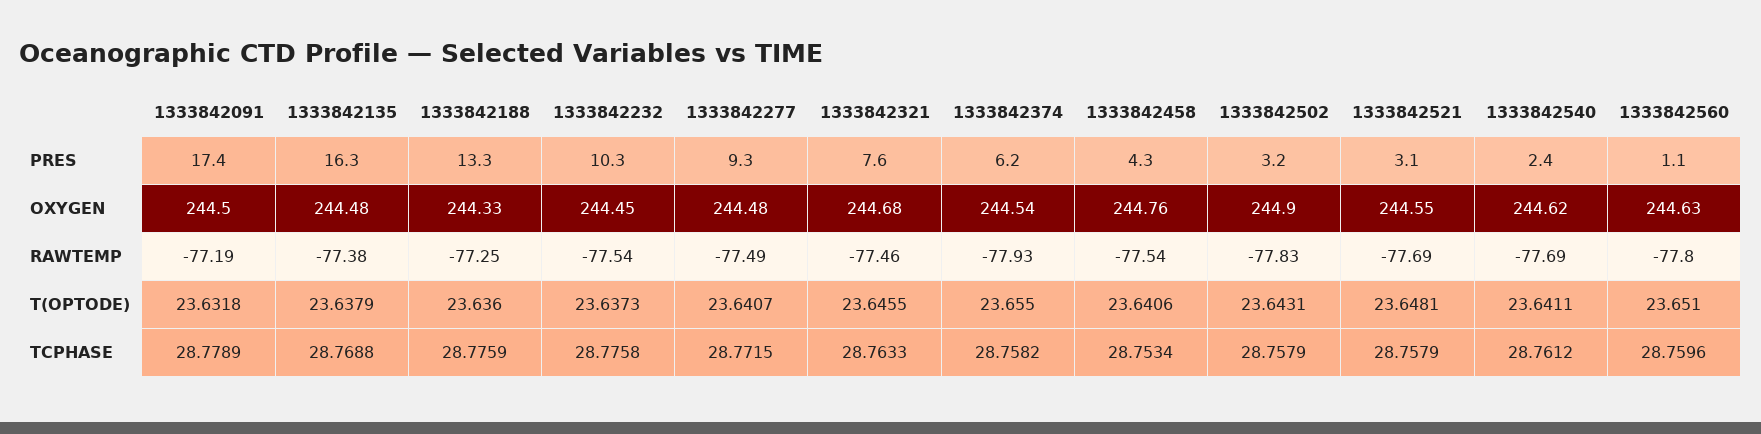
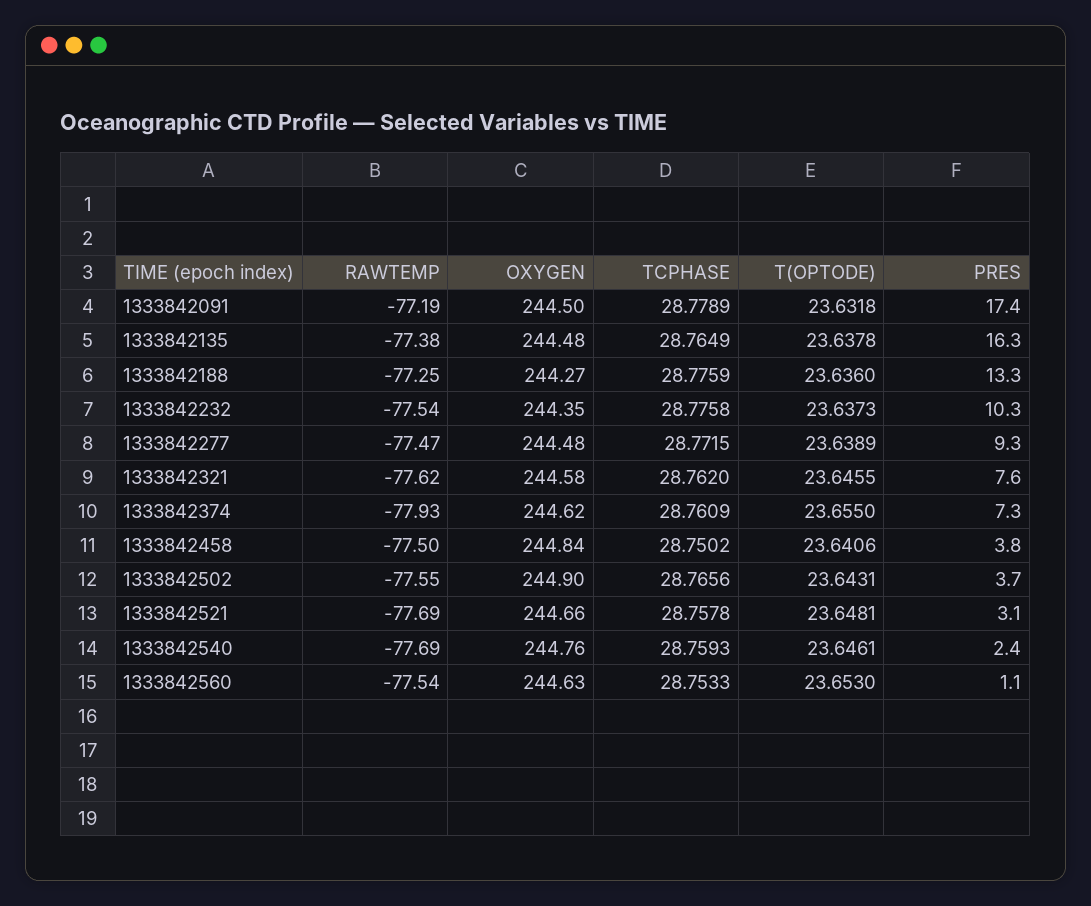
  {
    "1333842091": {
      "PRES": 17.4,
      "OXYGEN": 244.5,
      "RAWTEMP": -77.19,
      "T(OPTODE)": 23.6318,
      "TCPHASE": 28.7789
    },
    "1333842135": {
      "PRES": 16.3,
      "OXYGEN": 244.48,
      "RAWTEMP": -77.38,
-     "T(OPTODE)": 23.6379,
+     "T(OPTODE)": 23.6378,
-     "TCPHASE": 28.7688
+     "TCPHASE": 28.7649
    },
    "1333842188": {
      "PRES": 13.3,
-     "OXYGEN": 244.33,
+     "OXYGEN": 244.27,
      "RAWTEMP": -77.25,
      "T(OPTODE)": 23.636,
      "TCPHASE": 28.7759
    },
    "1333842232": {
      "PRES": 10.3,
-     "OXYGEN": 244.45,
+     "OXYGEN": 244.35,
      "RAWTEMP": -77.54,
      "T(OPTODE)": 23.6373,
      "TCPHASE": 28.7758
    },
    "1333842277": {
      "PRES": 9.3,
      "OXYGEN": 244.48,
-     "RAWTEMP": -77.49,
+     "RAWTEMP": -77.47,
-     "T(OPTODE)": 23.6407,
+     "T(OPTODE)": 23.6389,
      "TCPHASE": 28.7715
    },
    "1333842321": {
      "PRES": 7.6,
-     "OXYGEN": 244.68,
+     "OXYGEN": 244.58,
-     "RAWTEMP": -77.46,
+     "RAWTEMP": -77.62,
      "T(OPTODE)": 23.6455,
-     "TCPHASE": 28.7633
+     "TCPHASE": 28.762
    },
    "1333842374": {
-     "PRES": 6.2,
+     "PRES": 7.3,
-     "OXYGEN": 244.54,
+     "OXYGEN": 244.62,
      "RAWTEMP": -77.93,
      "T(OPTODE)": 23.655,
-     "TCPHASE": 28.7582
+     "TCPHASE": 28.7609
    },
    "1333842458": {
-     "PRES": 4.3,
+     "PRES": 3.8,
-     "OXYGEN": 244.76,
+     "OXYGEN": 244.84,
-     "RAWTEMP": -77.54,
+     "RAWTEMP": -77.5,
      "T(OPTODE)": 23.6406,
-     "TCPHASE": 28.7534
+     "TCPHASE": 28.7502
    },
    "1333842502": {
-     "PRES": 3.2,
+     "PRES": 3.7,
      "OXYGEN": 244.9,
-     "RAWTEMP": -77.83,
+     "RAWTEMP": -77.55,
      "T(OPTODE)": 23.6431,
-     "TCPHASE": 28.7579
+     "TCPHASE": 28.7656
    },
    "1333842521": {
      "PRES": 3.1,
-     "OXYGEN": 244.55,
+     "OXYGEN": 244.66,
      "RAWTEMP": -77.69,
      "T(OPTODE)": 23.6481,
-     "TCPHASE": 28.7579
+     "TCPHASE": 28.7578
    },
    "1333842540": {
      "PRES": 2.4,
-     "OXYGEN": 244.62,
+     "OXYGEN": 244.76,
      "RAWTEMP": -77.69,
-     "T(OPTODE)": 23.6411,
+     "T(OPTODE)": 23.6461,
-     "TCPHASE": 28.7612
+     "TCPHASE": 28.7593
    },
    "1333842560": {
      "PRES": 1.1,
      "OXYGEN": 244.63,
-     "RAWTEMP": -77.8,
+     "RAWTEMP": -77.54,
-     "T(OPTODE)": 23.651,
+     "T(OPTODE)": 23.653,
-     "TCPHASE": 28.7596
+     "TCPHASE": 28.7533
    }
  }

